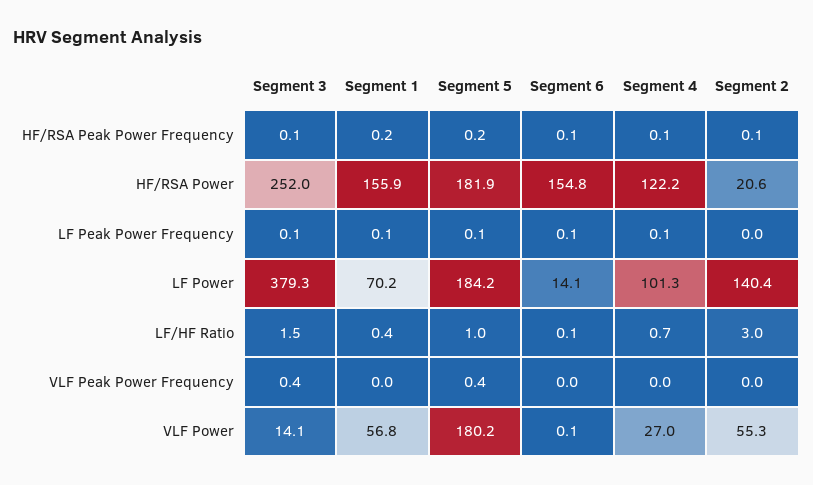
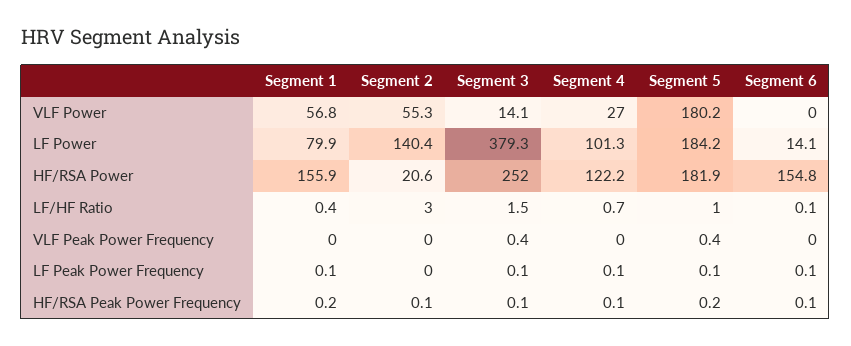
  {
    "Segment 3": {
      "HF/RSA Peak Power Frequency": 0.1,
      "HF/RSA Power": 252,
      "LF Peak Power Frequency": 0.1,
      "LF Power": 379.3,
      "LF/HF Ratio": 1.5,
      "VLF Peak Power Frequency": 0.4,
      "VLF Power": 14.1
    },
    "Segment 1": {
      "HF/RSA Peak Power Frequency": 0.2,
      "HF/RSA Power": 155.9,
      "LF Peak Power Frequency": 0.1,
-     "LF Power": 70.2,
+     "LF Power": 79.9,
      "LF/HF Ratio": 0.4,
      "VLF Peak Power Frequency": 0,
      "VLF Power": 56.8
    },
    "Segment 5": {
      "HF/RSA Peak Power Frequency": 0.2,
      "HF/RSA Power": 181.9,
      "LF Peak Power Frequency": 0.1,
      "LF Power": 184.2,
      "LF/HF Ratio": 1,
      "VLF Peak Power Frequency": 0.4,
      "VLF Power": 180.2
    },
    "Segment 6": {
      "HF/RSA Peak Power Frequency": 0.1,
      "HF/RSA Power": 154.8,
      "LF Peak Power Frequency": 0.1,
      "LF Power": 14.1,
      "LF/HF Ratio": 0.1,
      "VLF Peak Power Frequency": 0,
-     "VLF Power": 0.1
+     "VLF Power": 0
    },
    "Segment 4": {
      "HF/RSA Peak Power Frequency": 0.1,
      "HF/RSA Power": 122.2,
      "LF Peak Power Frequency": 0.1,
      "LF Power": 101.3,
      "LF/HF Ratio": 0.7,
      "VLF Peak Power Frequency": 0,
      "VLF Power": 27
    },
    "Segment 2": {
      "HF/RSA Peak Power Frequency": 0.1,
      "HF/RSA Power": 20.6,
      "LF Peak Power Frequency": 0,
      "LF Power": 140.4,
      "LF/HF Ratio": 3,
      "VLF Peak Power Frequency": 0,
      "VLF Power": 55.3
    }
  }

